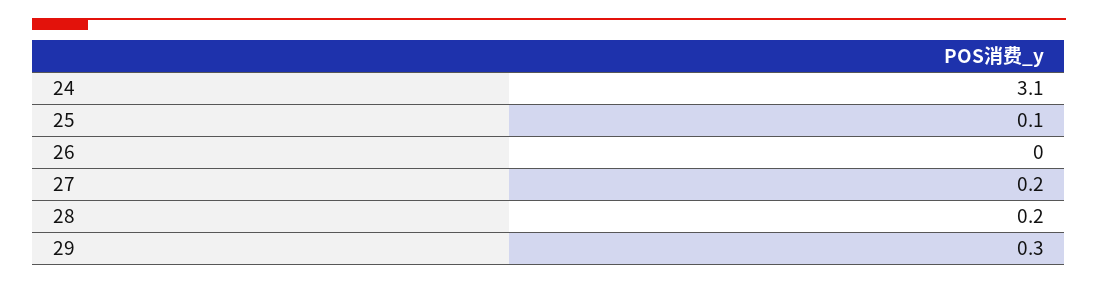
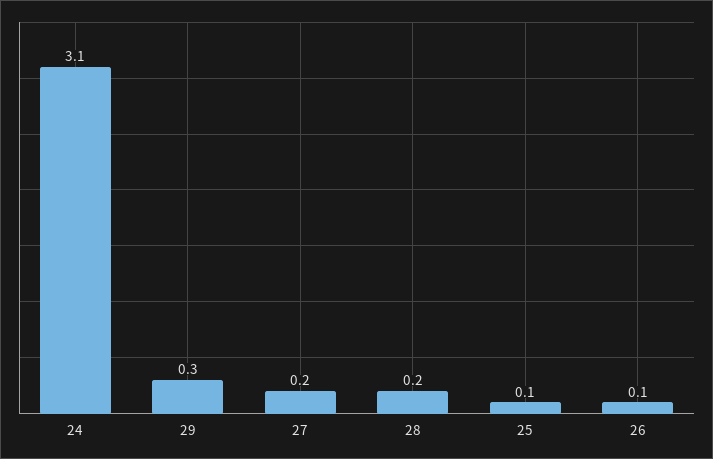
  {
    "24": 3.1,
    "25": 0.1,
-   "26": 0,
+   "26": 0.1,
    "27": 0.2,
    "28": 0.2,
    "29": 0.3
  }

